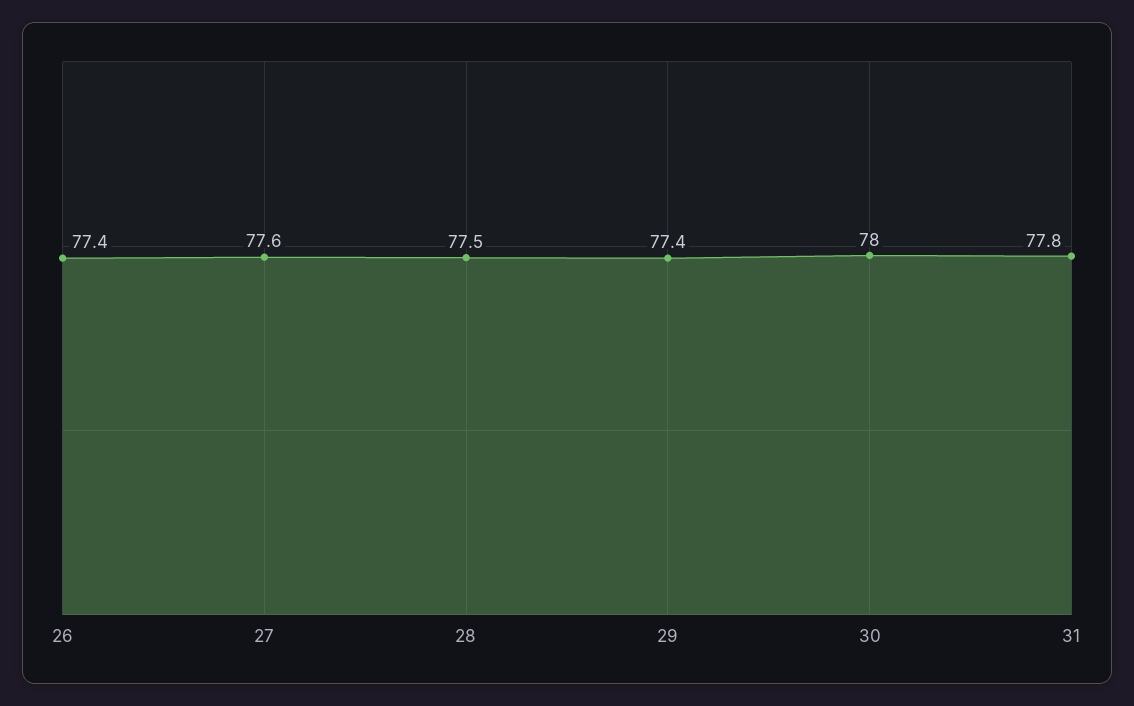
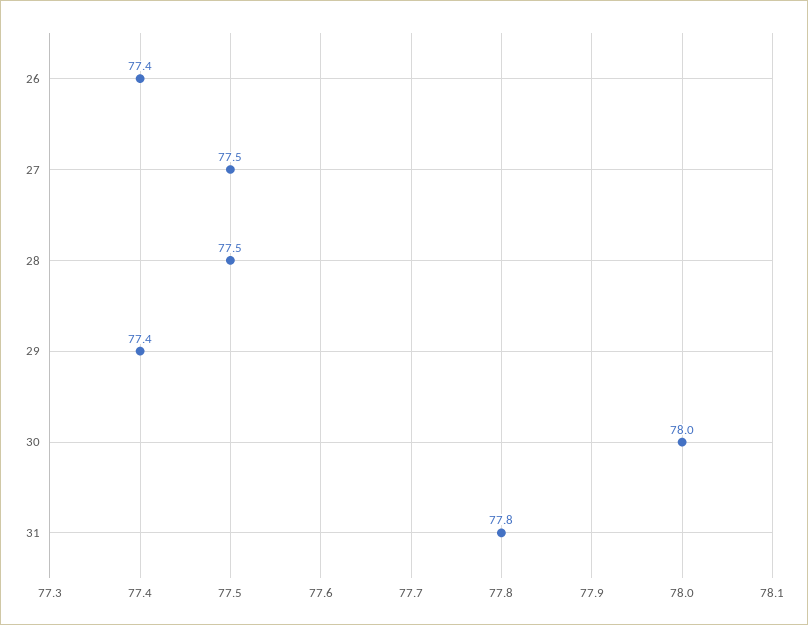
  {
    "26": 77.4,
-   "27": 77.6,
+   "27": 77.5,
    "28": 77.5,
    "29": 77.4,
    "30": 78,
    "31": 77.8
  }

